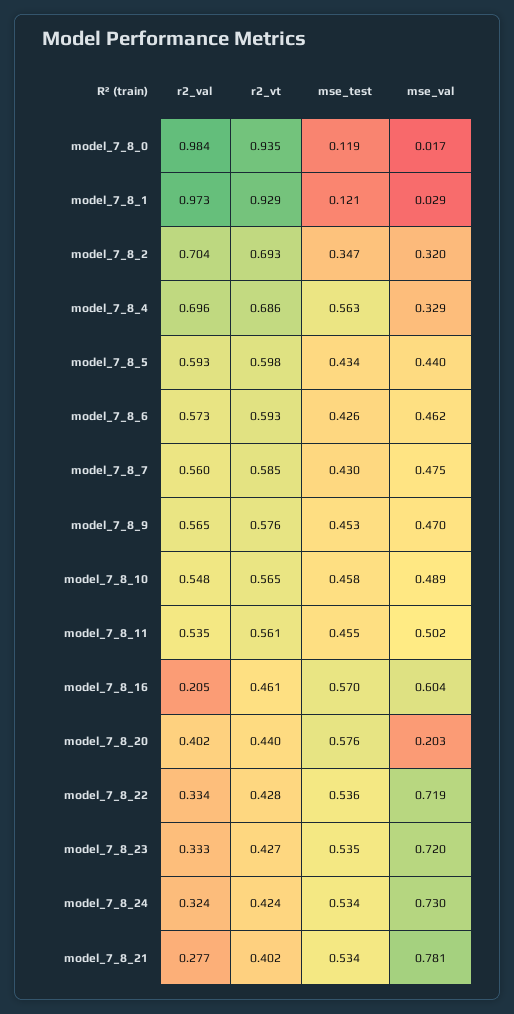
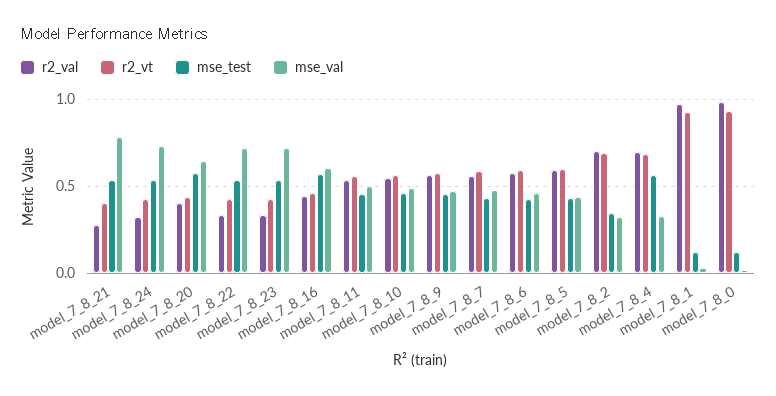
  {
    "r2_val": {
      "model_7_8_0": 0.984,
      "model_7_8_1": 0.973,
      "model_7_8_2": 0.704,
      "model_7_8_4": 0.696,
      "model_7_8_5": 0.593,
      "model_7_8_6": 0.573,
      "model_7_8_7": 0.56,
      "model_7_8_9": 0.565,
      "model_7_8_10": 0.548,
      "model_7_8_11": 0.535,
-     "model_7_8_16": 0.205,
+     "model_7_8_16": 0.45,
      "model_7_8_20": 0.402,
      "model_7_8_22": 0.334,
      "model_7_8_23": 0.333,
      "model_7_8_24": 0.324,
      "model_7_8_21": 0.277
    },
    "r2_vt": {
      "model_7_8_0": 0.935,
      "model_7_8_1": 0.929,
      "model_7_8_2": 0.693,
      "model_7_8_4": 0.686,
      "model_7_8_5": 0.598,
      "model_7_8_6": 0.593,
      "model_7_8_7": 0.585,
      "model_7_8_9": 0.576,
      "model_7_8_10": 0.565,
      "model_7_8_11": 0.561,
      "model_7_8_16": 0.461,
      "model_7_8_20": 0.44,
      "model_7_8_22": 0.428,
      "model_7_8_23": 0.427,
      "model_7_8_24": 0.424,
      "model_7_8_21": 0.402
    },
    "mse_test": {
      "model_7_8_0": 0.119,
      "model_7_8_1": 0.121,
      "model_7_8_2": 0.347,
      "model_7_8_4": 0.563,
      "model_7_8_5": 0.434,
      "model_7_8_6": 0.426,
      "model_7_8_7": 0.43,
      "model_7_8_9": 0.453,
      "model_7_8_10": 0.458,
      "model_7_8_11": 0.455,
      "model_7_8_16": 0.57,
      "model_7_8_20": 0.576,
      "model_7_8_22": 0.536,
      "model_7_8_23": 0.535,
      "model_7_8_24": 0.534,
      "model_7_8_21": 0.534
    },
    "mse_val": {
      "model_7_8_0": 0.017,
      "model_7_8_1": 0.029,
      "model_7_8_2": 0.32,
      "model_7_8_4": 0.329,
      "model_7_8_5": 0.44,
      "model_7_8_6": 0.462,
      "model_7_8_7": 0.475,
      "model_7_8_9": 0.47,
      "model_7_8_10": 0.489,
      "model_7_8_11": 0.502,
      "model_7_8_16": 0.604,
-     "model_7_8_20": 0.203,
+     "model_7_8_20": 0.65,
      "model_7_8_22": 0.719,
      "model_7_8_23": 0.72,
      "model_7_8_24": 0.73,
      "model_7_8_21": 0.781
    }
  }

